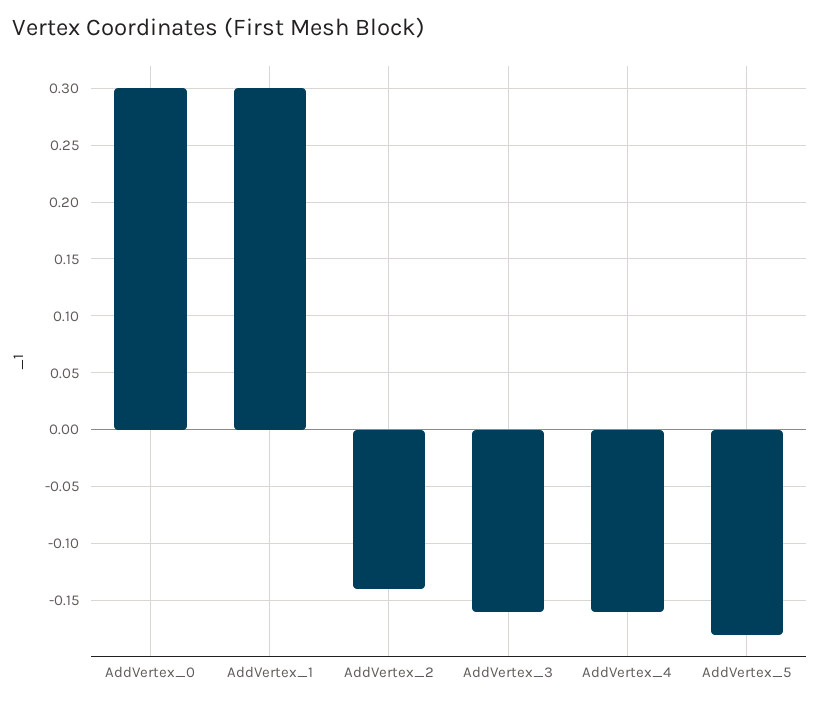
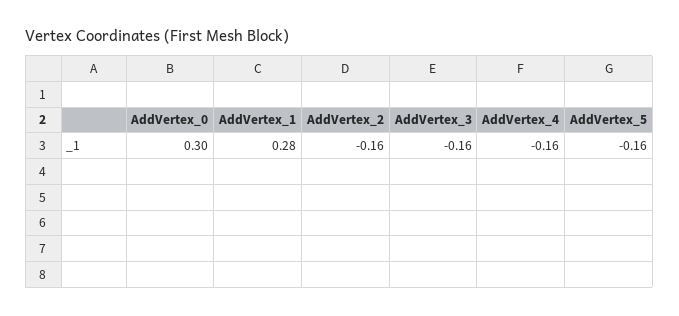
  {
    "AddVertex_0": 0.3,
-   "AddVertex_1": 0.3,
+   "AddVertex_1": 0.28,
-   "AddVertex_2": -0.14,
+   "AddVertex_2": -0.16,
    "AddVertex_3": -0.16,
    "AddVertex_4": -0.16,
-   "AddVertex_5": -0.18
+   "AddVertex_5": -0.16
  }

